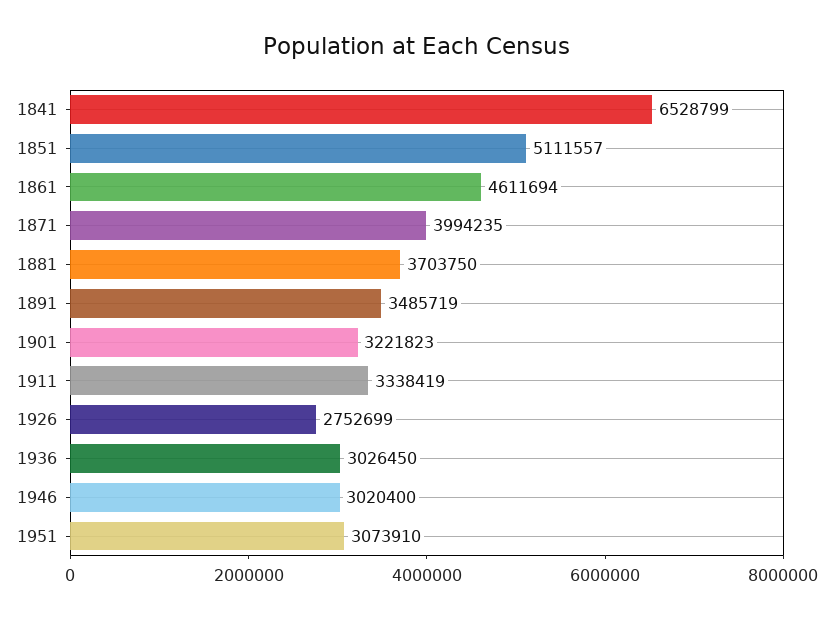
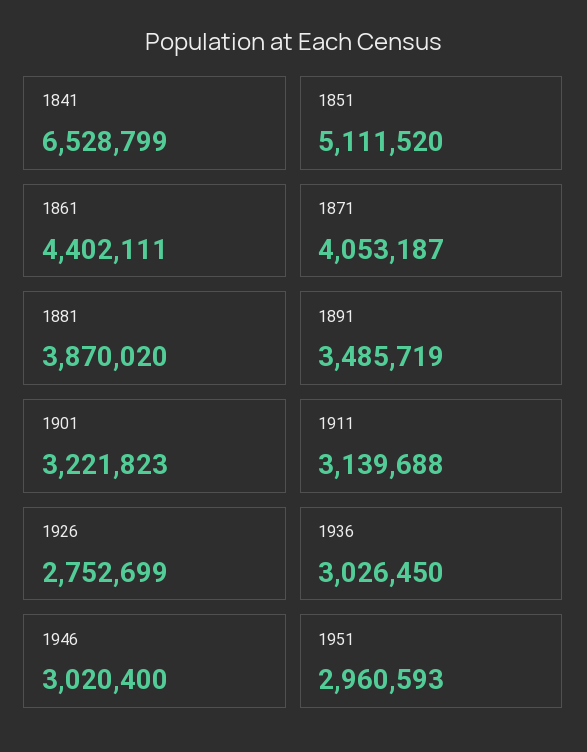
  {
    "1841": 6528799,
-   "1851": 5111557,
+   "1851": 5111520,
-   "1861": 4611694,
+   "1861": 4402111,
-   "1871": 3994235,
+   "1871": 4053187,
-   "1881": 3703750,
+   "1881": 3870020,
    "1891": 3485719,
    "1901": 3221823,
-   "1911": 3338419,
+   "1911": 3139688,
    "1926": 2752699,
    "1936": 3026450,
    "1946": 3020400,
-   "1951": 3073910
+   "1951": 2960593
  }

